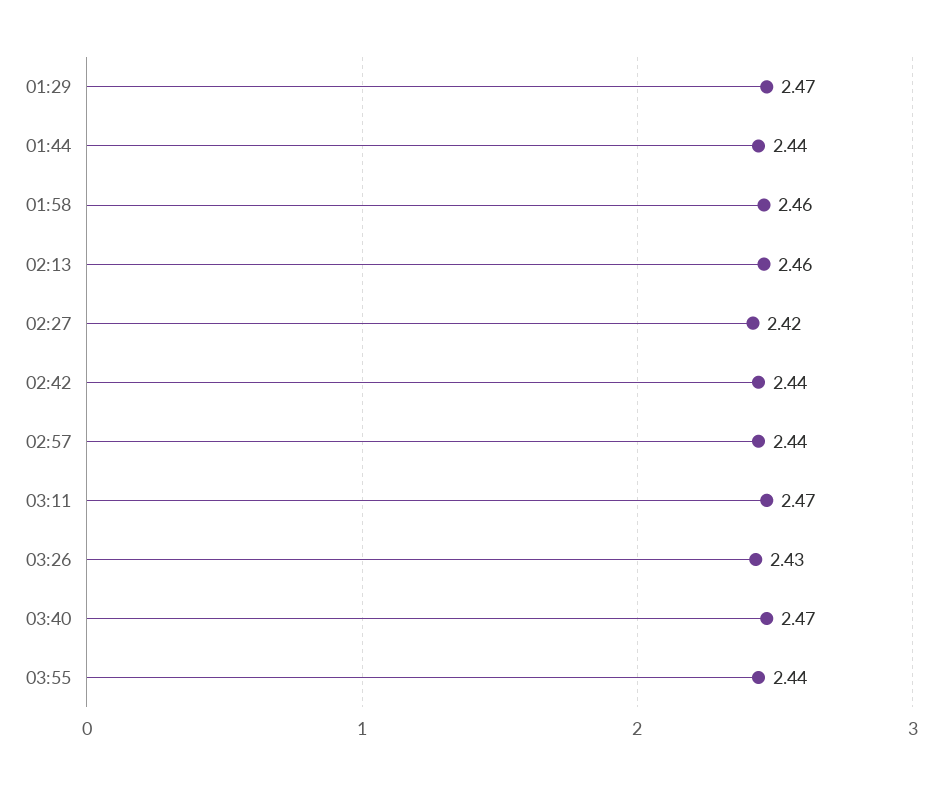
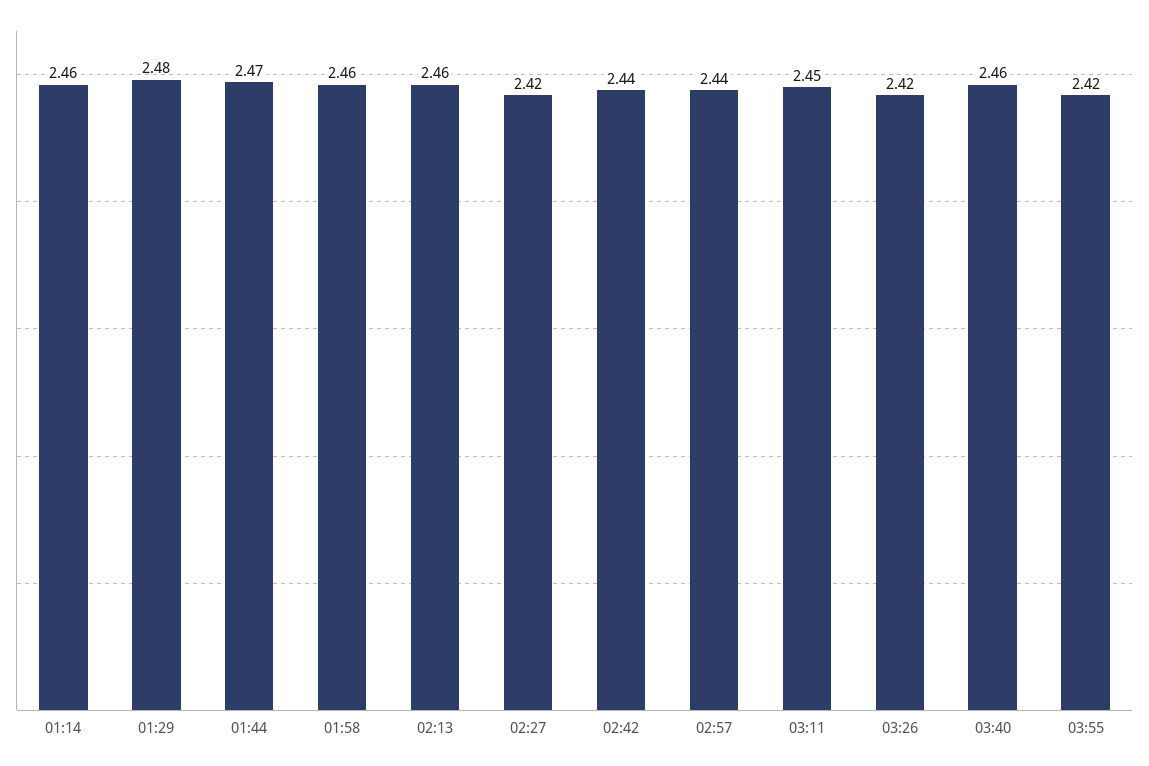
  {
-   "01:29": 2.47,
+   "01:29": 2.48,
-   "01:44": 2.44,
+   "01:44": 2.47,
    "01:58": 2.46,
    "02:13": 2.46,
    "02:27": 2.42,
    "02:42": 2.44,
    "02:57": 2.44,
-   "03:11": 2.47,
+   "03:11": 2.45,
-   "03:26": 2.43,
+   "03:26": 2.42,
-   "03:40": 2.47,
+   "03:40": 2.46,
-   "03:55": 2.44
+   "03:55": 2.42,
+   "01:14": 2.46
  }

